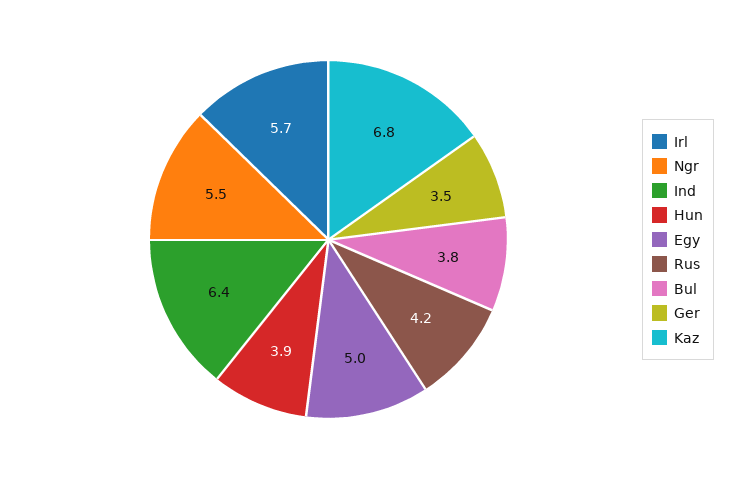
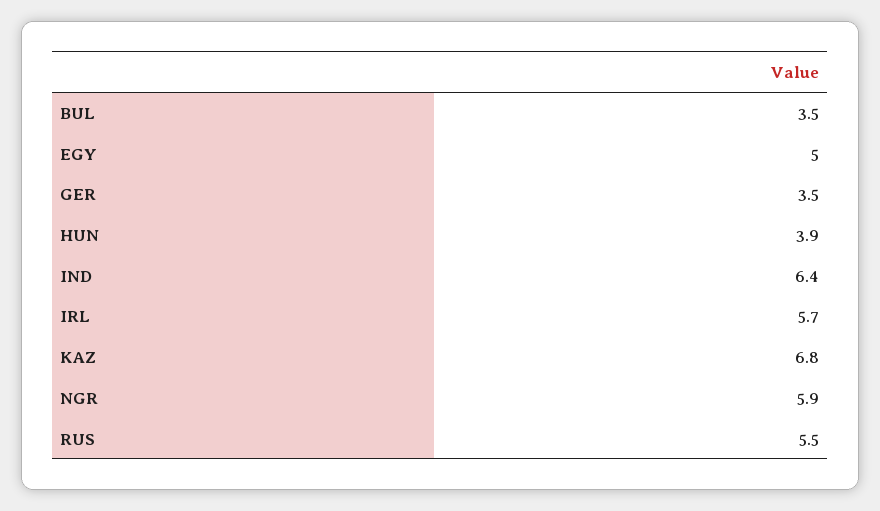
  {
    "Irl": 5.7,
-   "Ngr": 5.5,
+   "Ngr": 5.9,
    "Ind": 6.4,
    "Hun": 3.9,
    "Egy": 5,
-   "Rus": 4.2,
+   "Rus": 5.5,
-   "Bul": 3.8,
+   "Bul": 3.5,
    "Ger": 3.5,
    "Kaz": 6.8
  }

